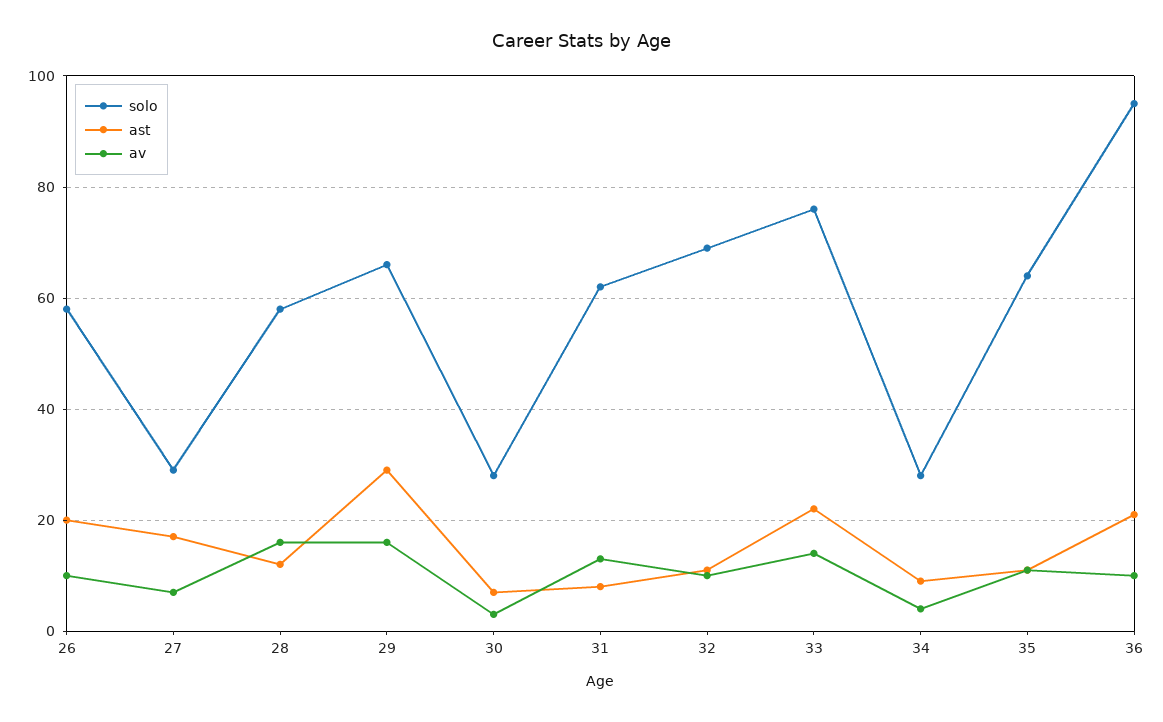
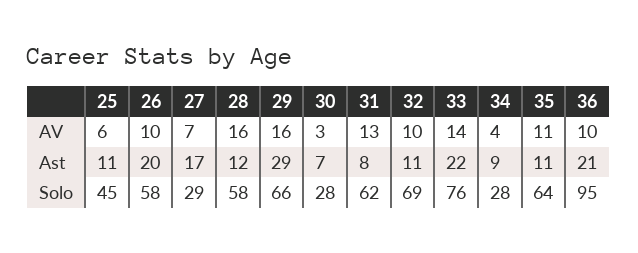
  {
    "solo": {
      "26": 58,
      "27": 29,
      "28": 58,
      "29": 66,
      "30": 28,
      "31": 62,
      "32": 69,
      "33": 76,
      "34": 28,
      "35": 64,
-     "36": 95
+     "36": 95,
+     "25": 45
    },
    "ast": {
      "26": 20,
      "27": 17,
      "28": 12,
      "29": 29,
      "30": 7,
      "31": 8,
      "32": 11,
      "33": 22,
      "34": 9,
      "35": 11,
-     "36": 21
+     "36": 21,
+     "25": 11
    },
    "av": {
      "26": 10,
      "27": 7,
      "28": 16,
      "29": 16,
      "30": 3,
      "31": 13,
      "32": 10,
      "33": 14,
      "34": 4,
      "35": 11,
-     "36": 10
+     "36": 10,
+     "25": 6
    }
  }

